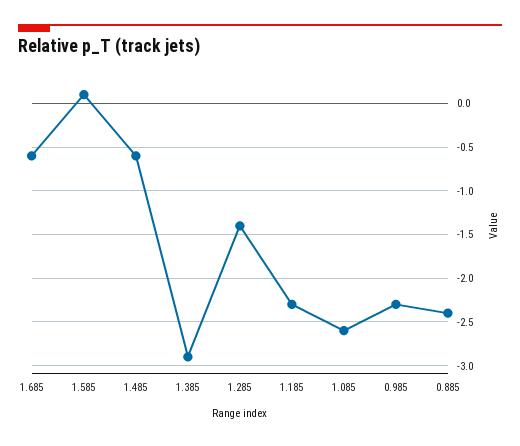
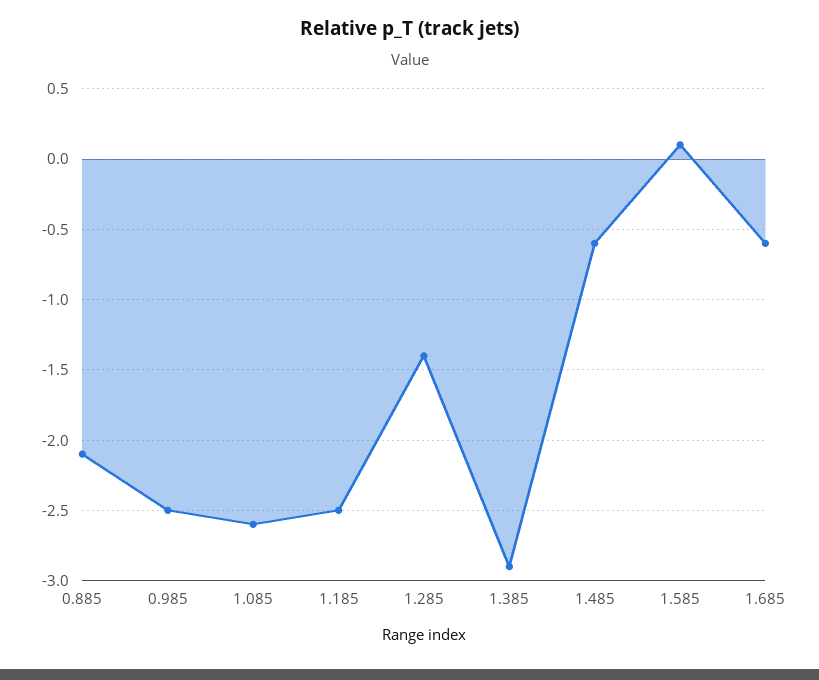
  {
    "1.685": -0.6,
    "1.585": 0.1,
    "1.485": -0.6,
    "1.385": -2.9,
    "1.285": -1.4,
-   "1.185": -2.3,
+   "1.185": -2.5,
    "1.085": -2.6,
-   "0.985": -2.3,
+   "0.985": -2.5,
-   "0.885": -2.4
+   "0.885": -2.1
  }

